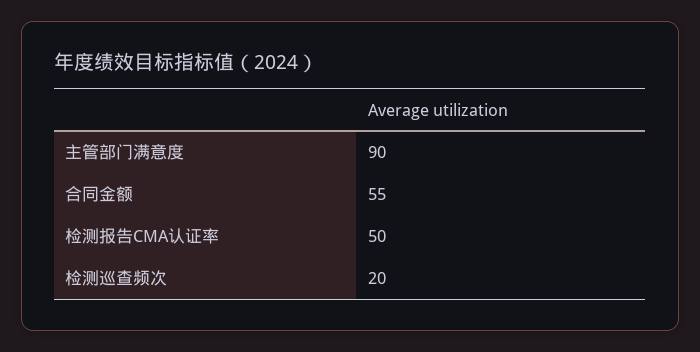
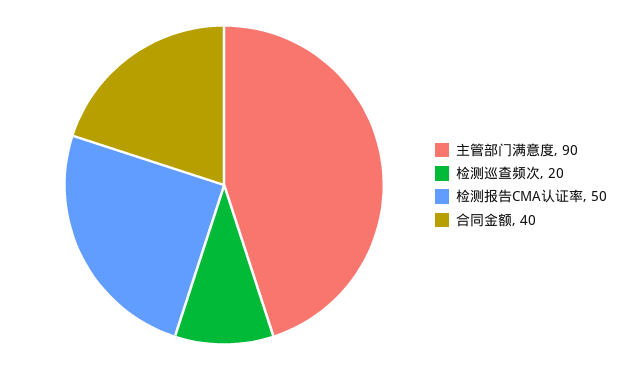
  {
    "主管部门满意度": 90,
-   "合同金额": 55,
+   "合同金额": 40,
    "检测报告CMA认证率": 50,
    "检测巡查频次": 20
  }

